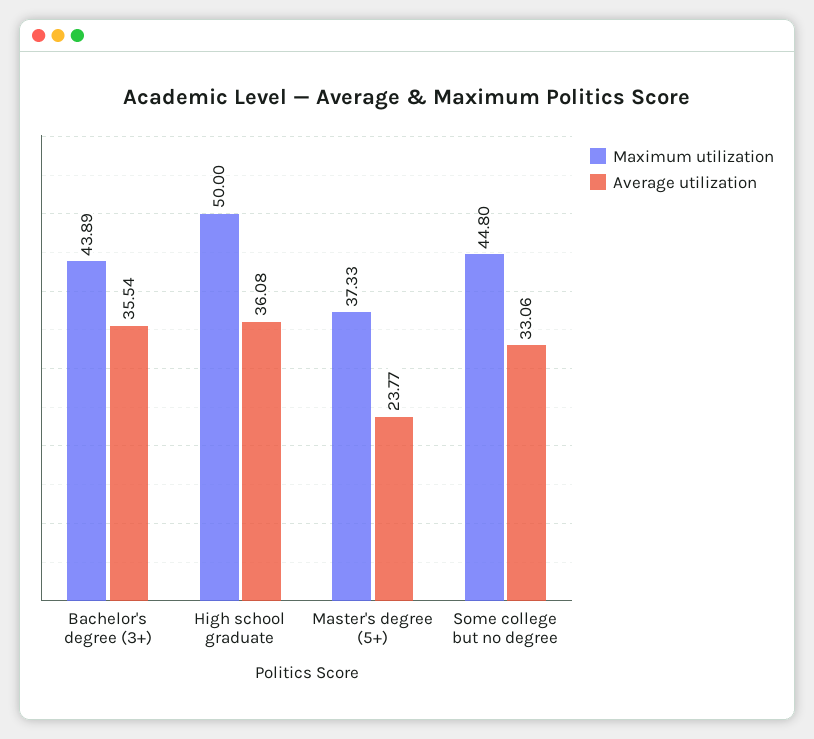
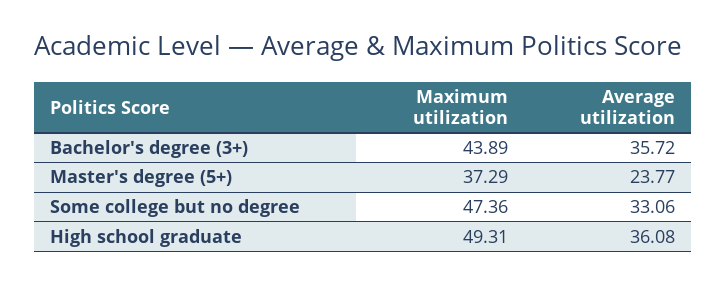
  {
    "Maximum utilization": {
      "Bachelor's degree (3+)": 43.89,
-     "High school graduate": 50,
+     "High school graduate": 49.31,
-     "Master's degree (5+)": 37.33,
+     "Master's degree (5+)": 37.29,
-     "Some college but no degree": 44.8
+     "Some college but no degree": 47.36
    },
    "Average utilization": {
-     "Bachelor's degree (3+)": 35.54,
+     "Bachelor's degree (3+)": 35.72,
      "High school graduate": 36.08,
      "Master's degree (5+)": 23.77,
      "Some college but no degree": 33.06
    }
  }

